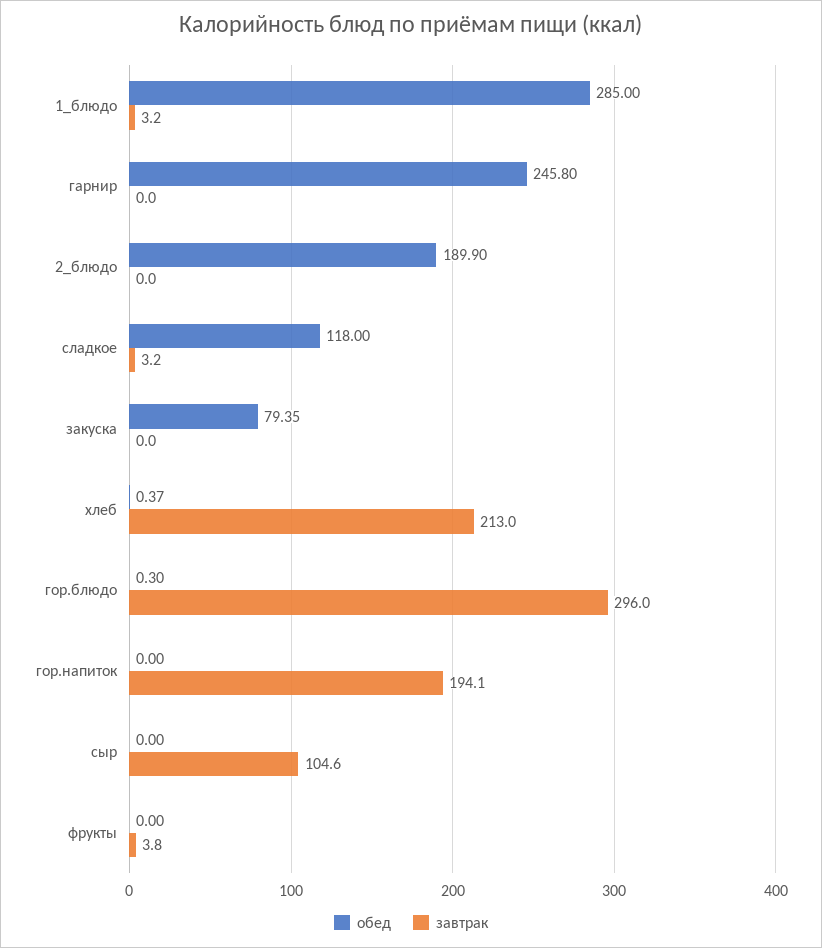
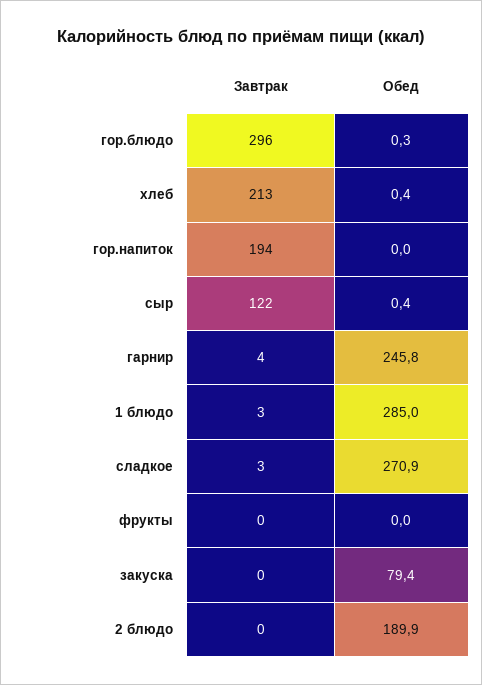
  {
    "обед": {
      "1_блюдо": 285,
      "гарнир": 245.8,
      "2_блюдо": 189.9,
-     "сладкое": 118,
+     "сладкое": 270.9,
      "закуска": 79.35,
      "хлеб": 0.37,
      "гор.блюдо": 0.3,
      "гор.напиток": 0,
-     "сыр": 0,
+     "сыр": 0.4,
      "фрукты": 0
    },
    "завтрак": {
      "1_блюдо": 3.2,
-     "гарнир": 0,
+     "гарнир": 4,
      "2_блюдо": 0,
      "сладкое": 3.2,
      "закуска": 0,
      "хлеб": 213,
      "гор.блюдо": 296,
      "гор.напиток": 194.1,
-     "сыр": 104.6,
+     "сыр": 122,
-     "фрукты": 3.8
+     "фрукты": 0
    }
  }

